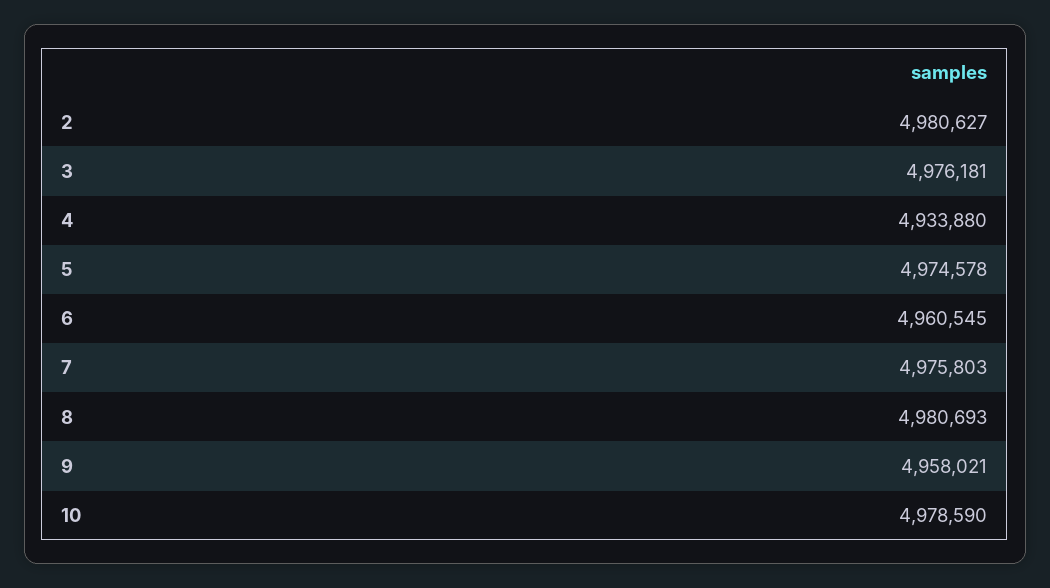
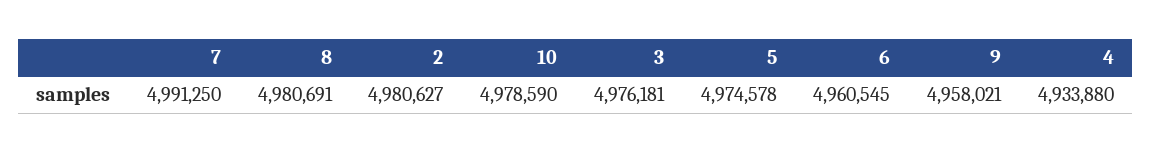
  {
    "2": 4980627,
    "3": 4976181,
    "4": 4933880,
    "5": 4974578,
    "6": 4960545,
-   "7": 4975803,
+   "7": 4991250,
-   "8": 4980693,
+   "8": 4980691,
    "9": 4958021,
    "10": 4978590
  }

